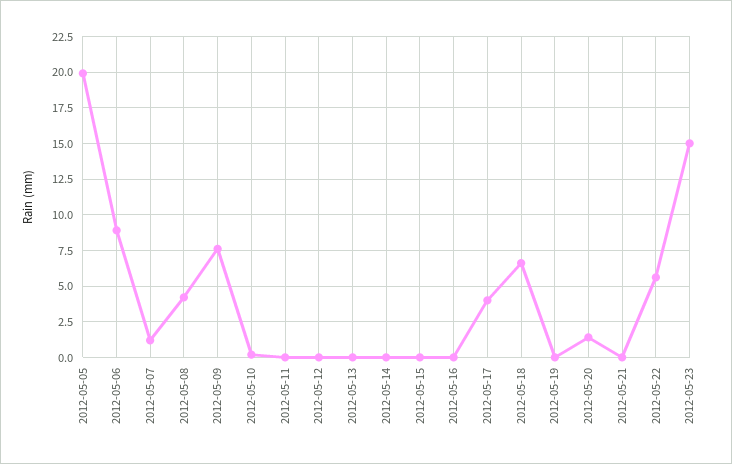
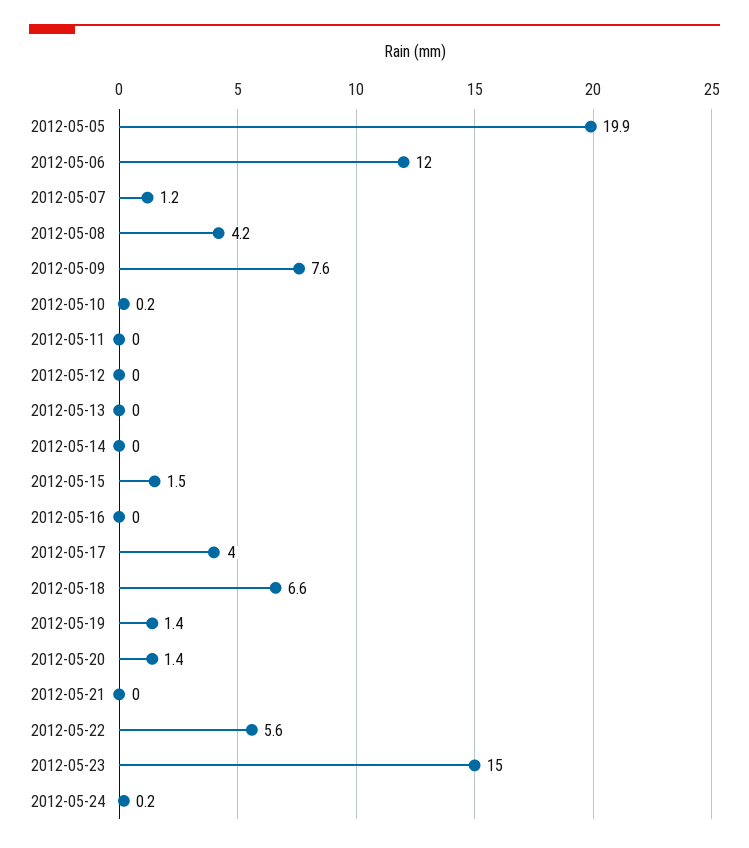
  {
    "2012-05-05": 19.9,
-   "2012-05-06": 9,
+   "2012-05-06": 12,
    "2012-05-07": 1.2,
    "2012-05-08": 4.2,
    "2012-05-09": 7.6,
    "2012-05-10": 0.2,
    "2012-05-11": 0,
    "2012-05-12": 0,
    "2012-05-13": 0,
    "2012-05-14": 0,
-   "2012-05-15": 0,
+   "2012-05-15": 1.5,
    "2012-05-16": 0,
    "2012-05-17": 4,
    "2012-05-18": 6.6,
-   "2012-05-19": 0,
+   "2012-05-19": 1.4,
    "2012-05-20": 1.4,
    "2012-05-21": 0,
    "2012-05-22": 5.6,
-   "2012-05-23": 15
+   "2012-05-23": 15,
+   "2012-05-24": 0.2
  }

